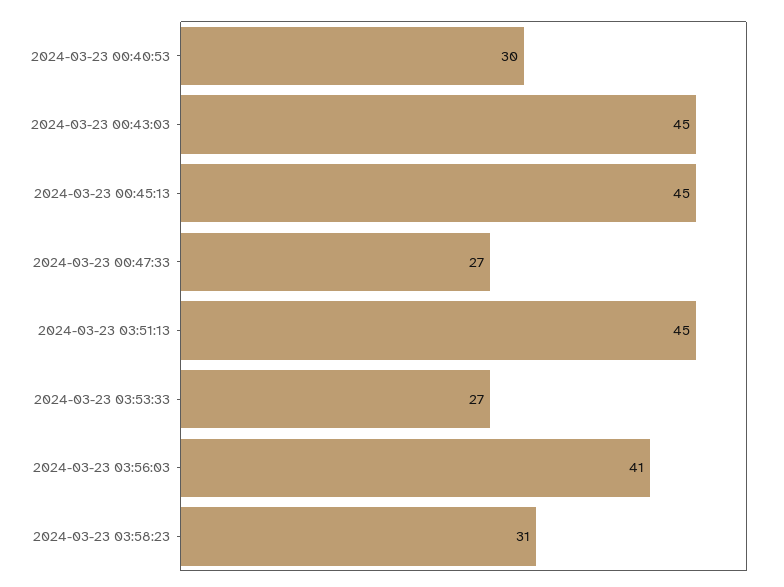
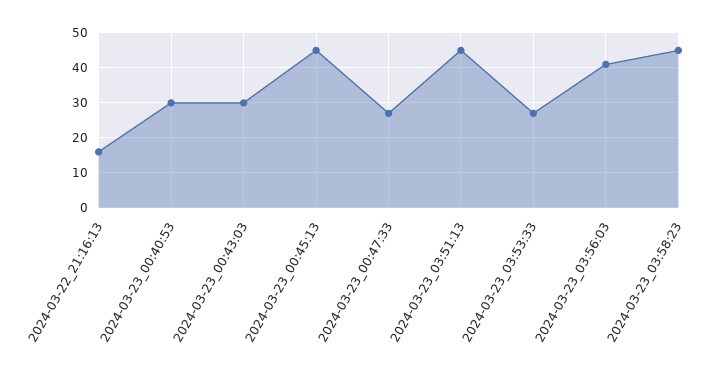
  {
    "2024-03-23 00:40:53": 30,
-   "2024-03-23 00:43:03": 45,
+   "2024-03-23 00:43:03": 30,
    "2024-03-23 00:45:13": 45,
    "2024-03-23 00:47:33": 27,
    "2024-03-23 03:51:13": 45,
    "2024-03-23 03:53:33": 27,
    "2024-03-23 03:56:03": 41,
-   "2024-03-23 03:58:23": 31
+   "2024-03-23 03:58:23": 45,
+   "2024-03-22_21:16:13": 15
  }

